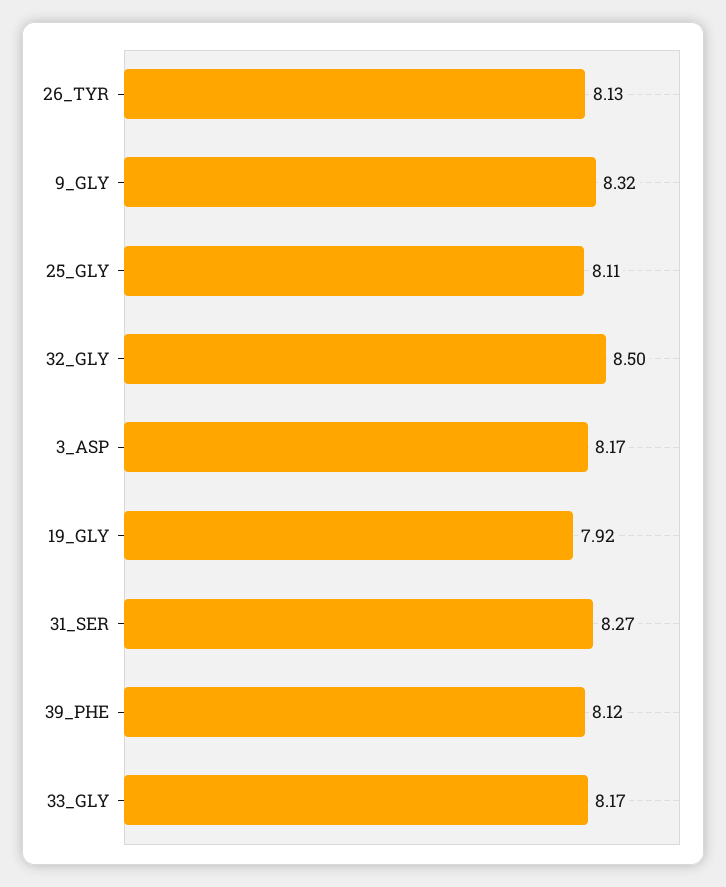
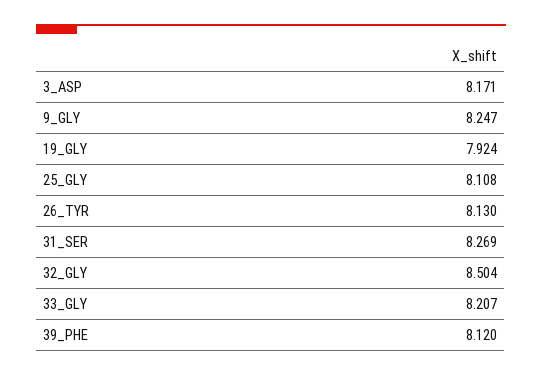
  {
    "26_TYR": 8.13,
-   "9_GLY": 8.32,
+   "9_GLY": 8.247,
    "25_GLY": 8.108,
    "32_GLY": 8.504,
    "3_ASP": 8.171,
    "19_GLY": 7.924,
    "31_SER": 8.269,
    "39_PHE": 8.12,
-   "33_GLY": 8.17
+   "33_GLY": 8.207
  }

